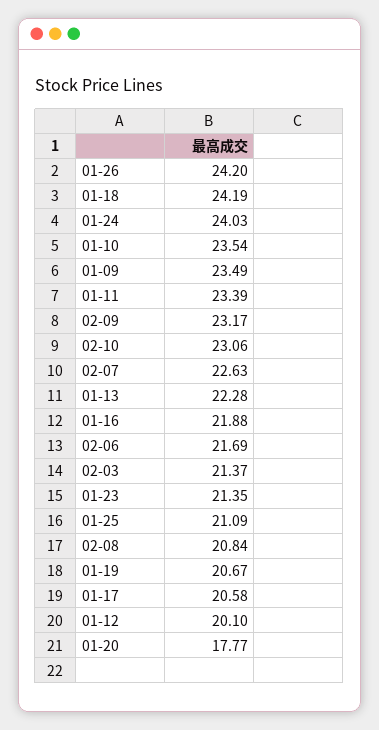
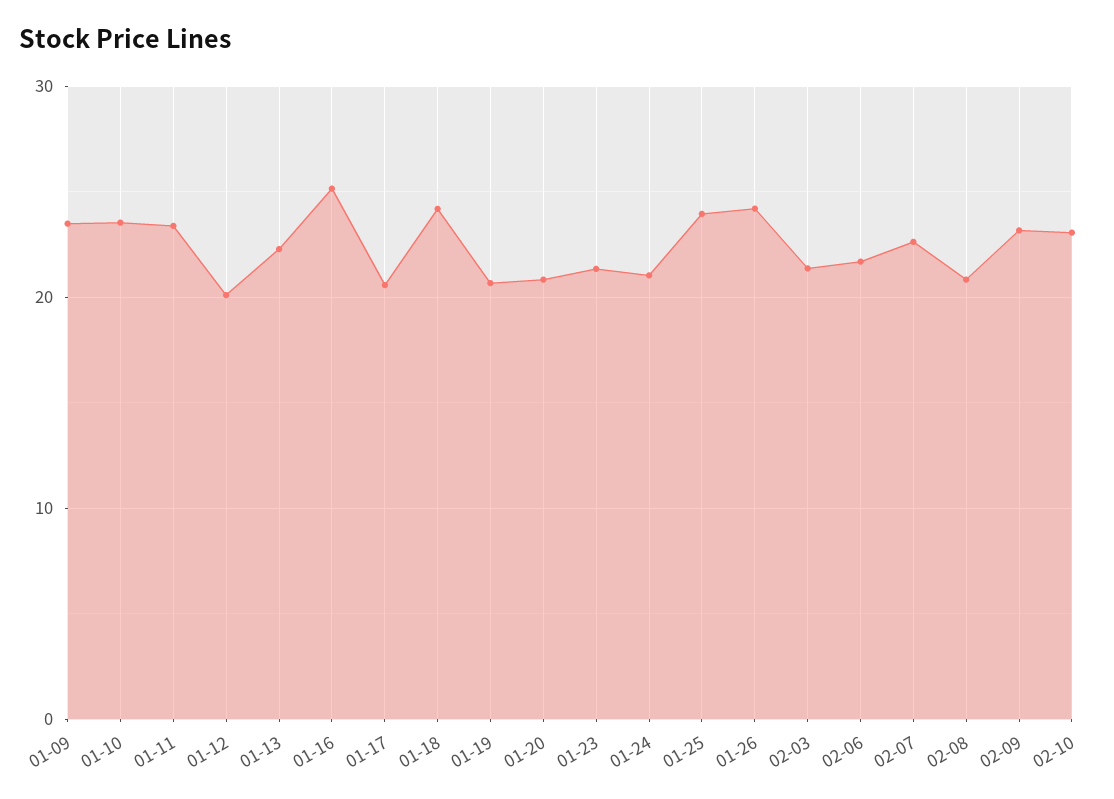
  {
    "01-26": 24.2,
    "01-18": 24.19,
-   "01-24": 24.03,
+   "01-24": 21,
    "01-10": 23.54,
    "01-09": 23.49,
    "01-11": 23.39,
    "02-09": 23.17,
    "02-10": 23.06,
    "02-07": 22.63,
    "01-13": 22.28,
-   "01-16": 21.88,
+   "01-16": 25,
    "02-06": 21.69,
    "02-03": 21.37,
    "01-23": 21.35,
-   "01-25": 21.09,
+   "01-25": 24,
    "02-08": 20.84,
    "01-19": 20.67,
    "01-17": 20.58,
    "01-12": 20.1,
-   "01-20": 17.77
+   "01-20": 21
  }

